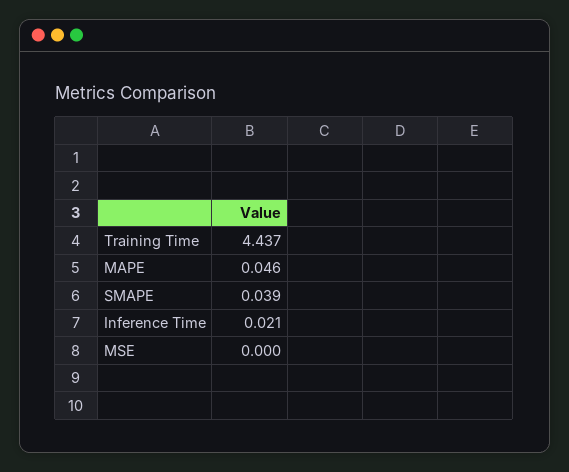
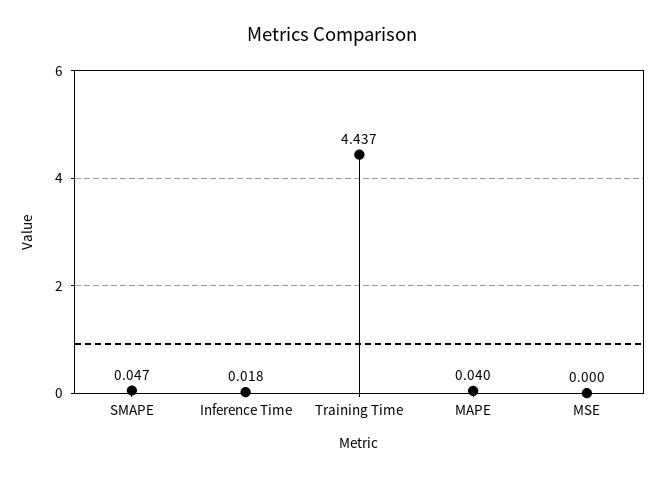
  {
    "Training Time": 4.437,
-   "MAPE": 0.046,
+   "MAPE": 0.04,
-   "SMAPE": 0.039,
+   "SMAPE": 0.047,
-   "Inference Time": 0.021,
+   "Inference Time": 0.018,
    "MSE": 0
  }

